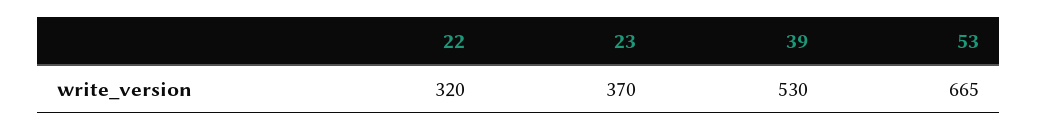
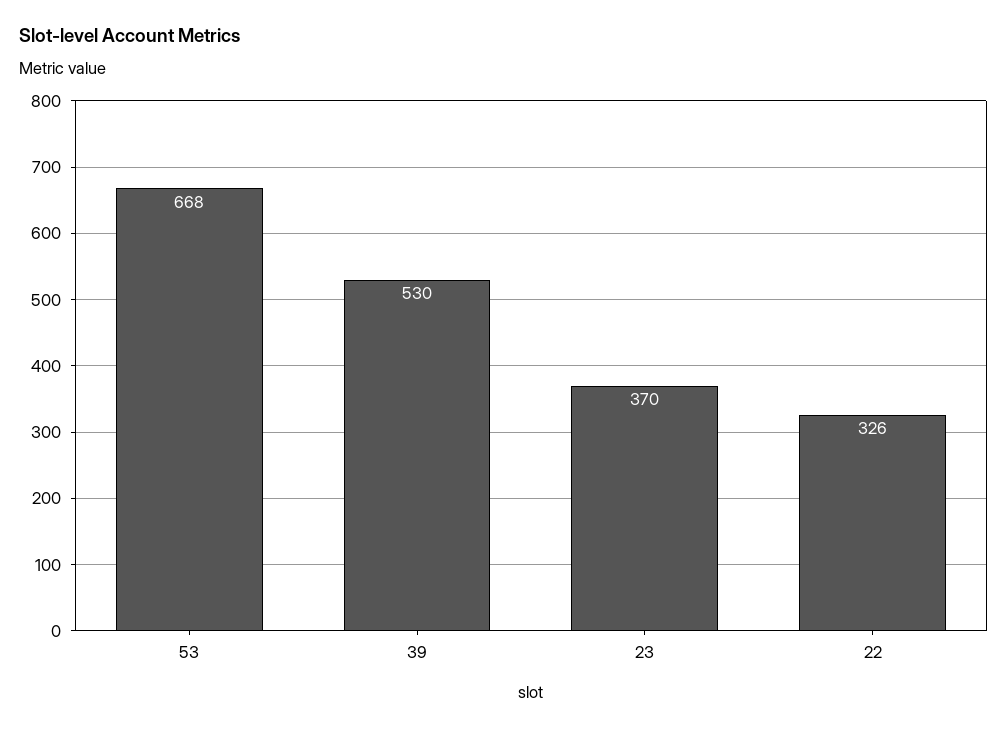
  {
-   "22": 320,
+   "22": 326,
    "23": 370,
    "39": 530,
-   "53": 665
+   "53": 668
  }

